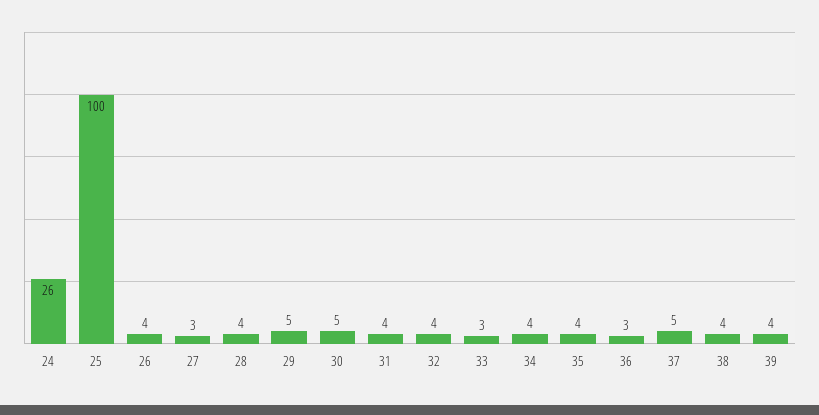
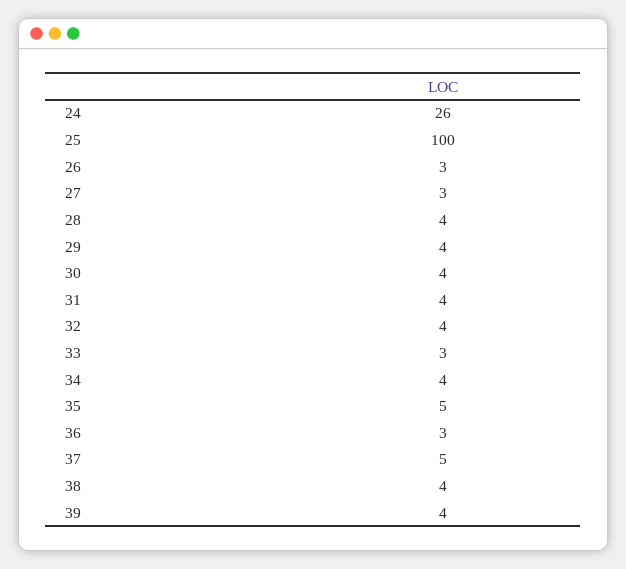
  {
    "24": 26,
    "25": 100,
-   "26": 4,
+   "26": 3,
    "27": 3,
    "28": 4,
-   "29": 5,
+   "29": 4,
-   "30": 5,
+   "30": 4,
    "31": 4,
    "32": 4,
    "33": 3,
    "34": 4,
-   "35": 4,
+   "35": 5,
    "36": 3,
    "37": 5,
    "38": 4,
    "39": 4
  }

